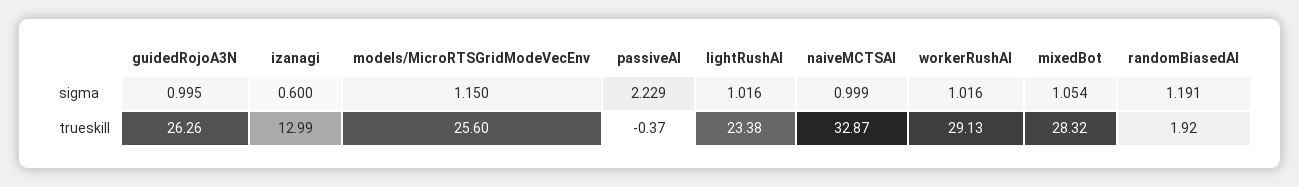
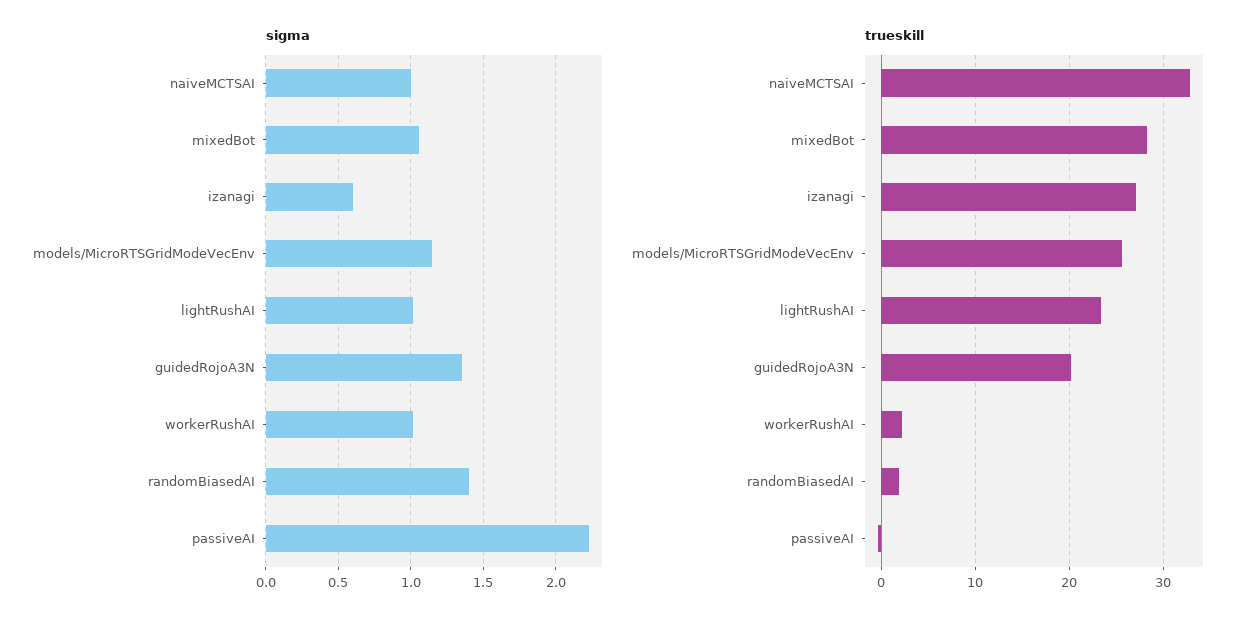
  {
    "sigma": {
-     "guidedRojoA3N": 0.995,
+     "guidedRojoA3N": 1.35,
      "izanagi": 0.6,
      "models/MicroRTSGridModeVecEnv": 1.15,
      "passiveAI": 2.229,
      "lightRushAI": 1.016,
      "naiveMCTSAI": 0.999,
      "workerRushAI": 1.016,
      "mixedBot": 1.054,
-     "randomBiasedAI": 1.191
+     "randomBiasedAI": 1.4
    },
    "trueskill": {
-     "guidedRojoA3N": 26.26,
+     "guidedRojoA3N": 20,
-     "izanagi": 12.99,
+     "izanagi": 27,
      "models/MicroRTSGridModeVecEnv": 25.6,
      "passiveAI": -0.37,
      "lightRushAI": 23.38,
      "naiveMCTSAI": 32.87,
-     "workerRushAI": 29.13,
+     "workerRushAI": 2,
      "mixedBot": 28.32,
      "randomBiasedAI": 1.92
    }
  }

